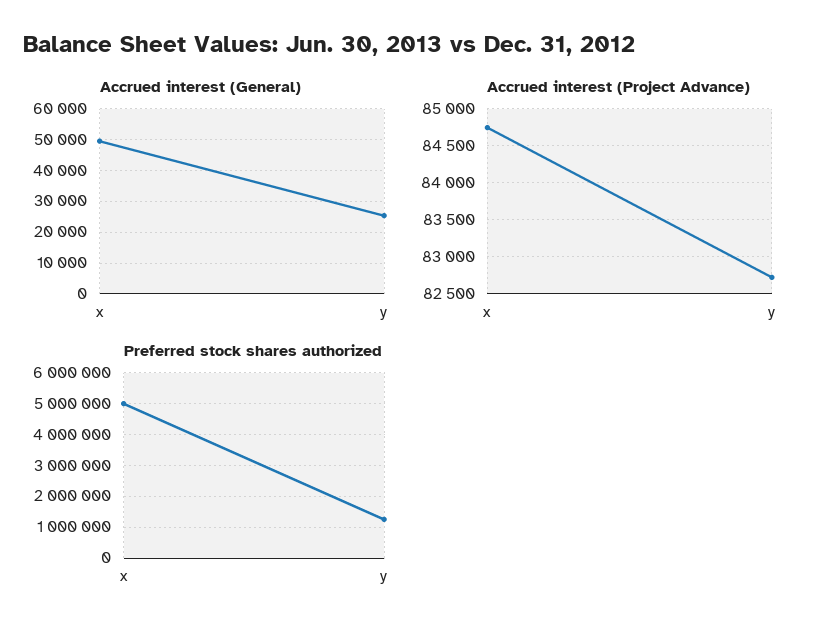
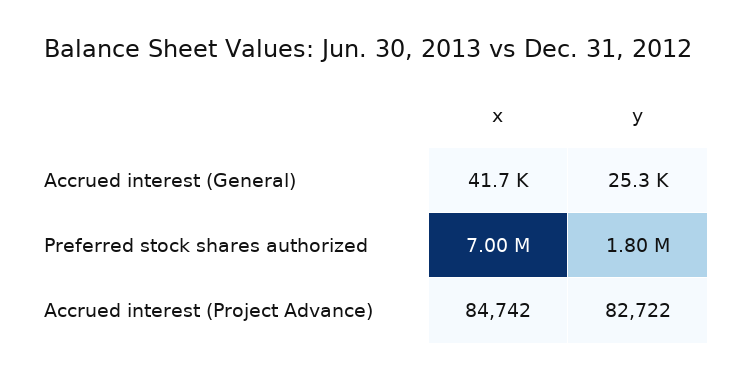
  {
    "Accrued interest (General)": {
-     "x": 50000,
+     "x": 41700,
      "y": 25300
    },
    "Accrued interest (Project Advance)": {
      "x": 84742,
      "y": 82722
    },
    "Preferred stock shares authorized": {
-     "x": 5000000,
+     "x": 7000000,
-     "y": 1200000
+     "y": 1800000
    }
  }

